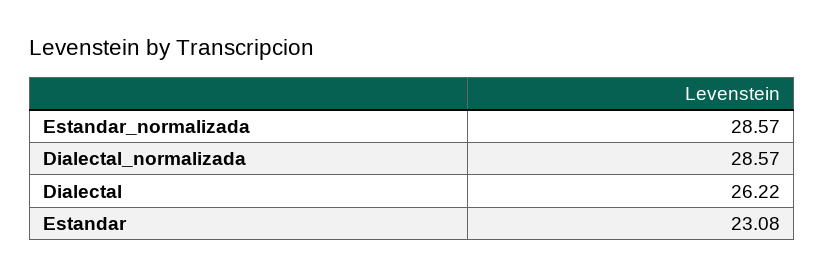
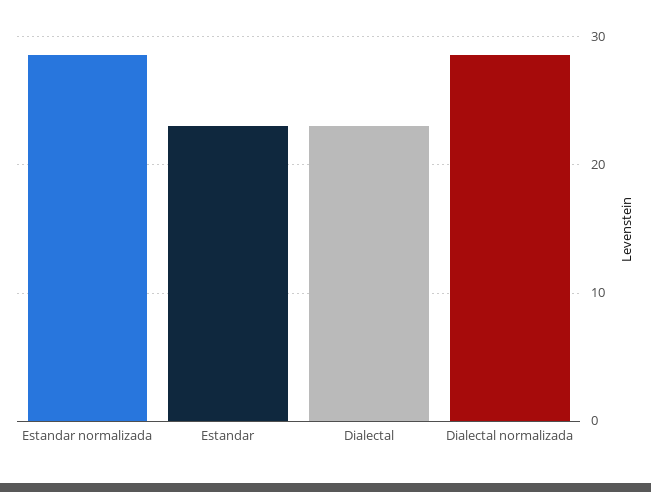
  {
    "Estandar_normalizada": 28.57,
    "Dialectal_normalizada": 28.57,
-   "Dialectal": 26.22,
+   "Dialectal": 23,
    "Estandar": 23.08
  }

